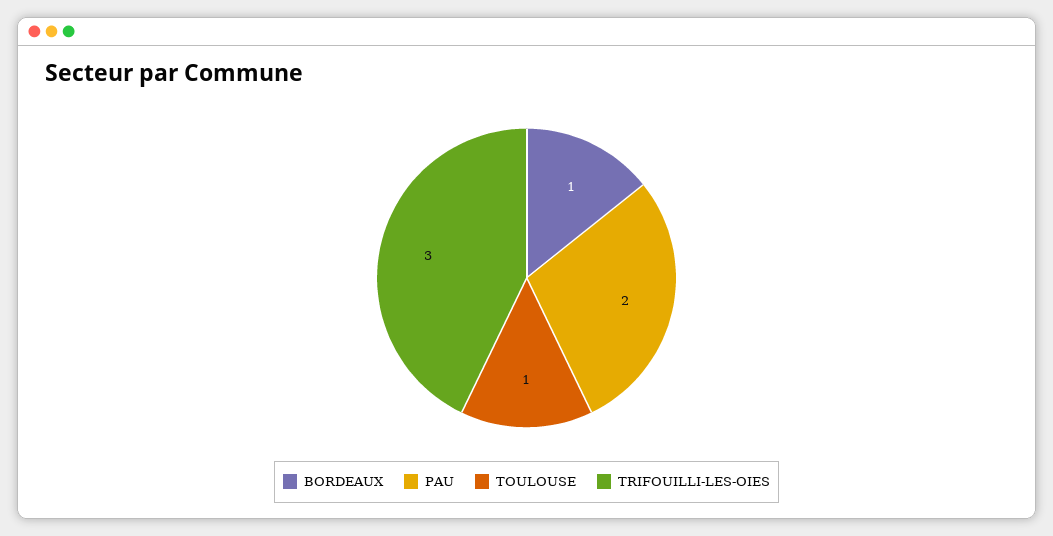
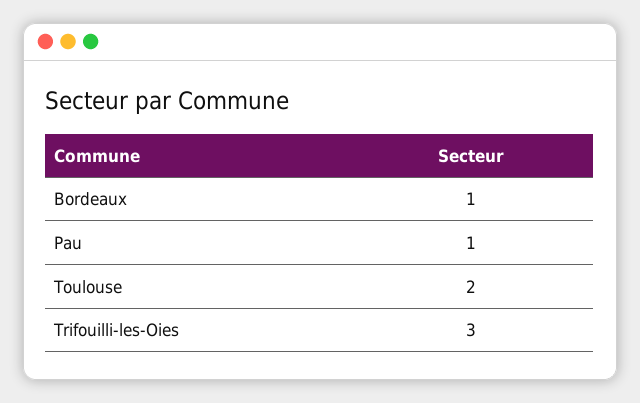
  {
    "BORDEAUX": 1,
-   "PAU": 2,
+   "PAU": 1,
-   "TOULOUSE": 1,
+   "TOULOUSE": 2,
    "TRIFOUILLI-LES-OIES": 3
  }

